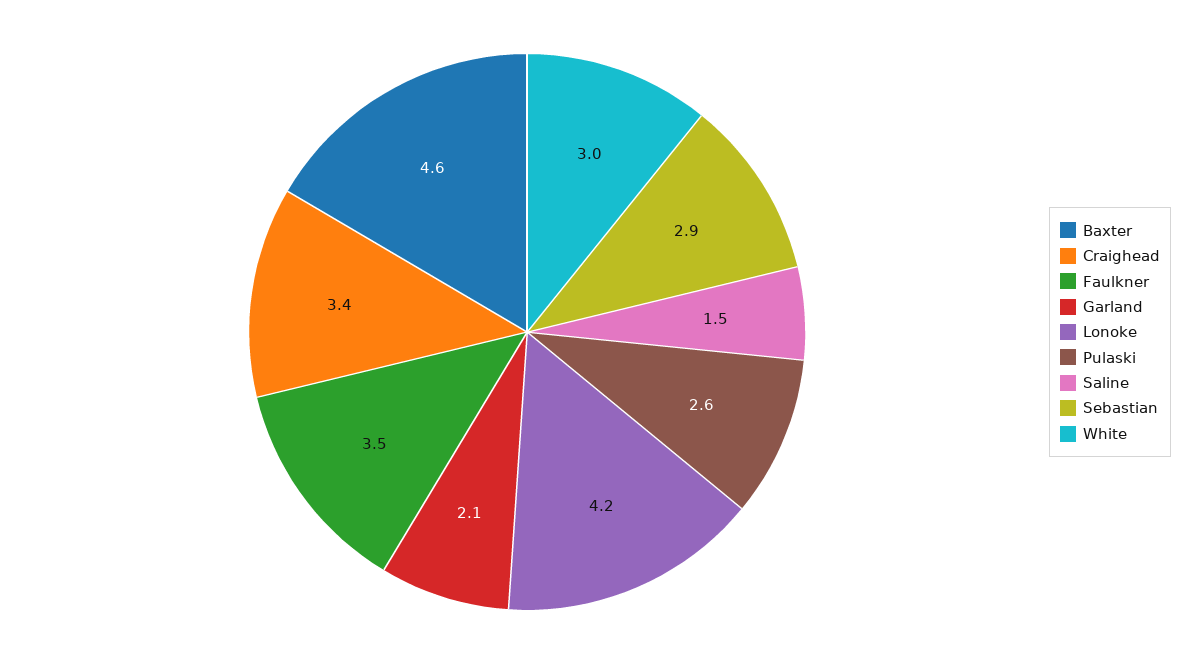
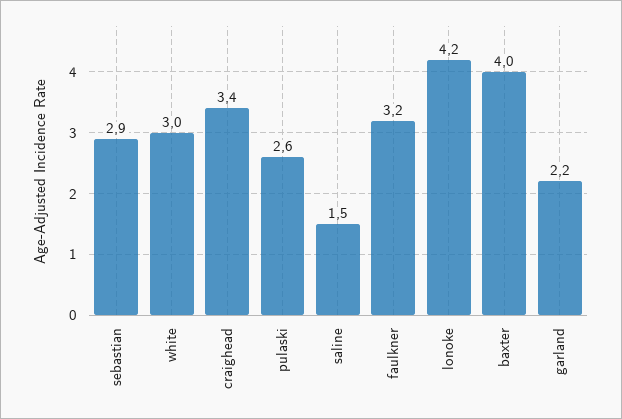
  {
-   "Baxter": 4.6,
+   "Baxter": 4,
    "Craighead": 3.4,
-   "Faulkner": 3.5,
+   "Faulkner": 3.2,
-   "Garland": 2.1,
+   "Garland": 2.2,
    "Lonoke": 4.2,
    "Pulaski": 2.6,
    "Saline": 1.5,
    "Sebastian": 2.9,
    "White": 3
  }

